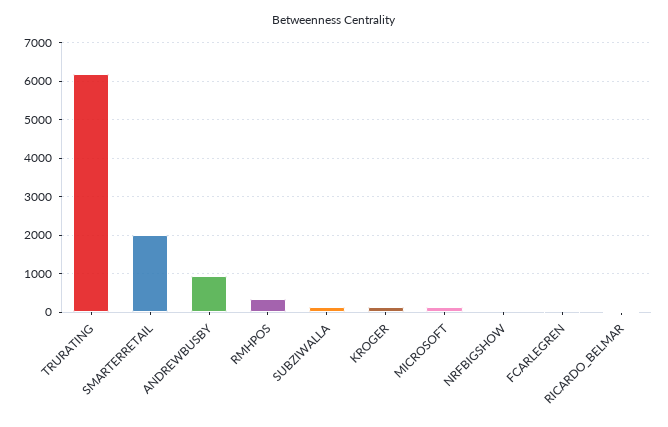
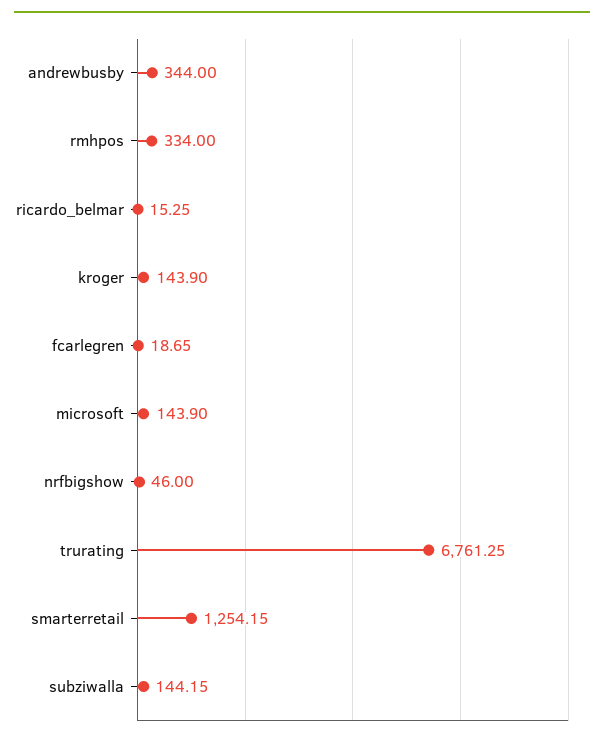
  {
-   "TRURATING": 6200,
+   "TRURATING": 6761.25,
-   "SMARTERRETAIL": 2000,
+   "SMARTERRETAIL": 1254.15,
-   "ANDREWBUSBY": 1000,
+   "ANDREWBUSBY": 344,
    "RMHPOS": 334,
    "SUBZIWALLA": 144.15,
    "KROGER": 143.9,
    "MICROSOFT": 143.9,
    "NRFBIGSHOW": 46,
    "FCARLEGREN": 18.65,
    "RICARDO_BELMAR": 15.25
  }

